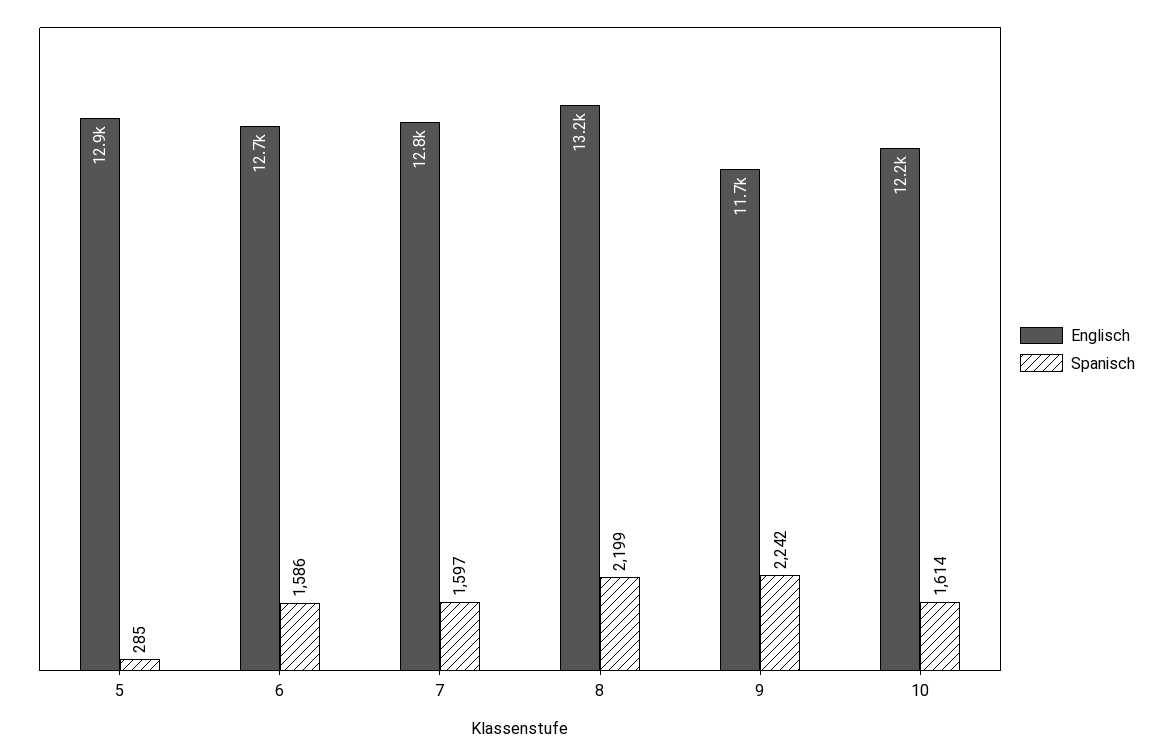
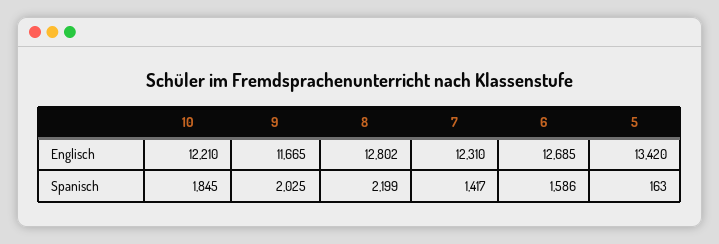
  {
    "Englisch": {
-     "5": 12900,
+     "5": 13420,
      "6": 12685,
-     "7": 12800,
+     "7": 12310,
-     "8": 13200,
+     "8": 12802,
      "9": 11665,
      "10": 12210
    },
    "Spanisch": {
-     "5": 285,
+     "5": 163,
      "6": 1586,
-     "7": 1597,
+     "7": 1417,
      "8": 2199,
-     "9": 2242,
+     "9": 2025,
-     "10": 1614
+     "10": 1845
    }
  }

